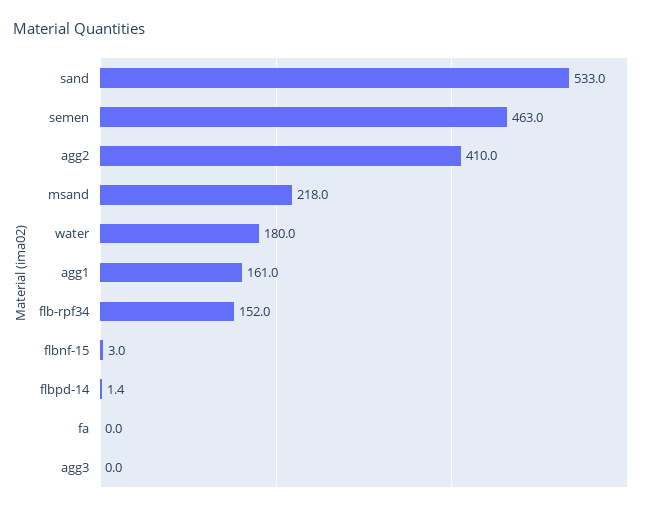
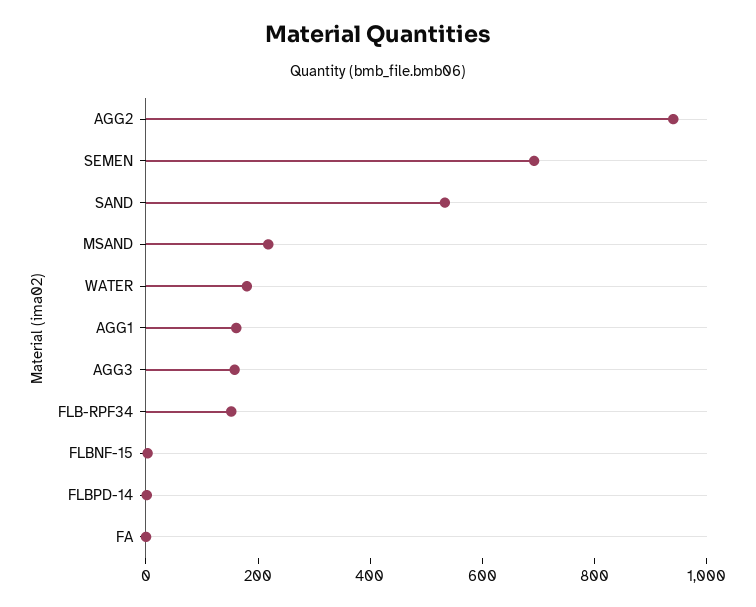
  {
    "sand": 533,
-   "semen": 463,
+   "semen": 700,
-   "agg2": 410,
+   "agg2": 950,
    "msand": 218,
    "water": 180,
    "agg1": 161,
    "flb-rpf34": 152,
    "flbnf-15": 3,
    "flbpd-14": 1.4,
    "fa": 0,
-   "agg3": 0
+   "agg3": 150
  }

